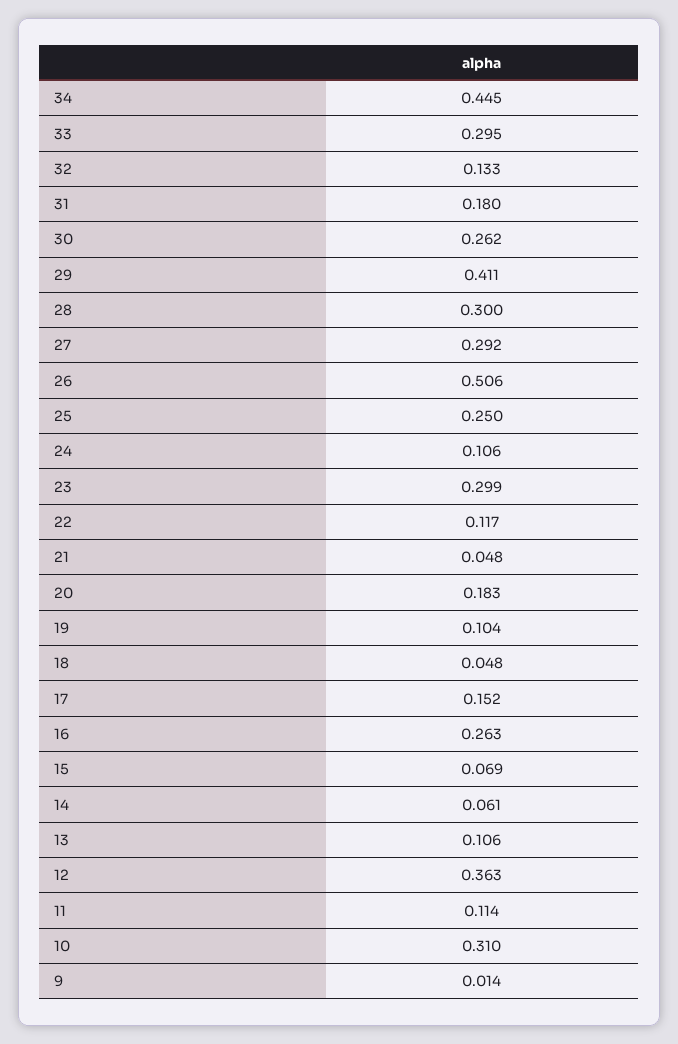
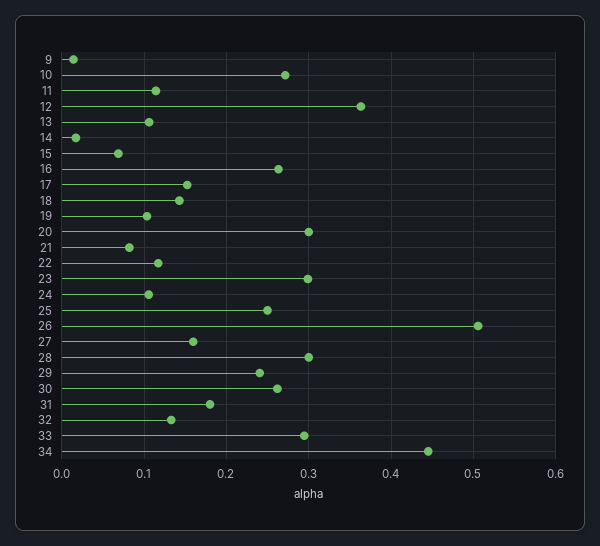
  {
    "34": 0.445,
    "33": 0.295,
    "32": 0.133,
    "31": 0.18,
    "30": 0.262,
-   "29": 0.411,
+   "29": 0.24,
    "28": 0.3,
-   "27": 0.292,
+   "27": 0.16,
    "26": 0.506,
    "25": 0.25,
    "24": 0.106,
    "23": 0.299,
    "22": 0.117,
-   "21": 0.048,
+   "21": 0.08,
-   "20": 0.183,
+   "20": 0.3,
    "19": 0.104,
-   "18": 0.048,
+   "18": 0.14,
    "17": 0.152,
    "16": 0.263,
    "15": 0.069,
-   "14": 0.061,
+   "14": 0.02,
    "13": 0.106,
    "12": 0.363,
    "11": 0.114,
-   "10": 0.31,
+   "10": 0.27,
    "9": 0.014
  }

